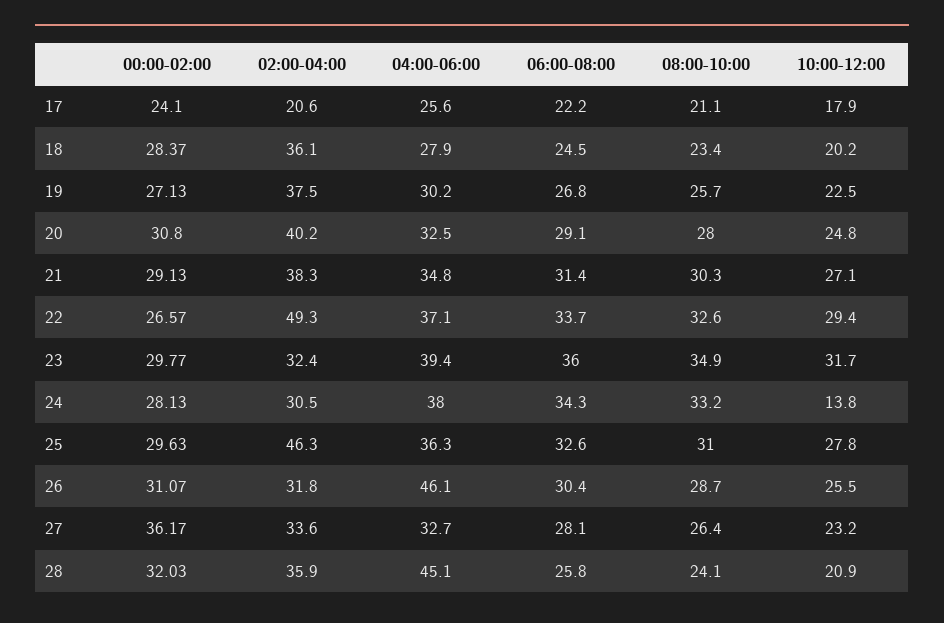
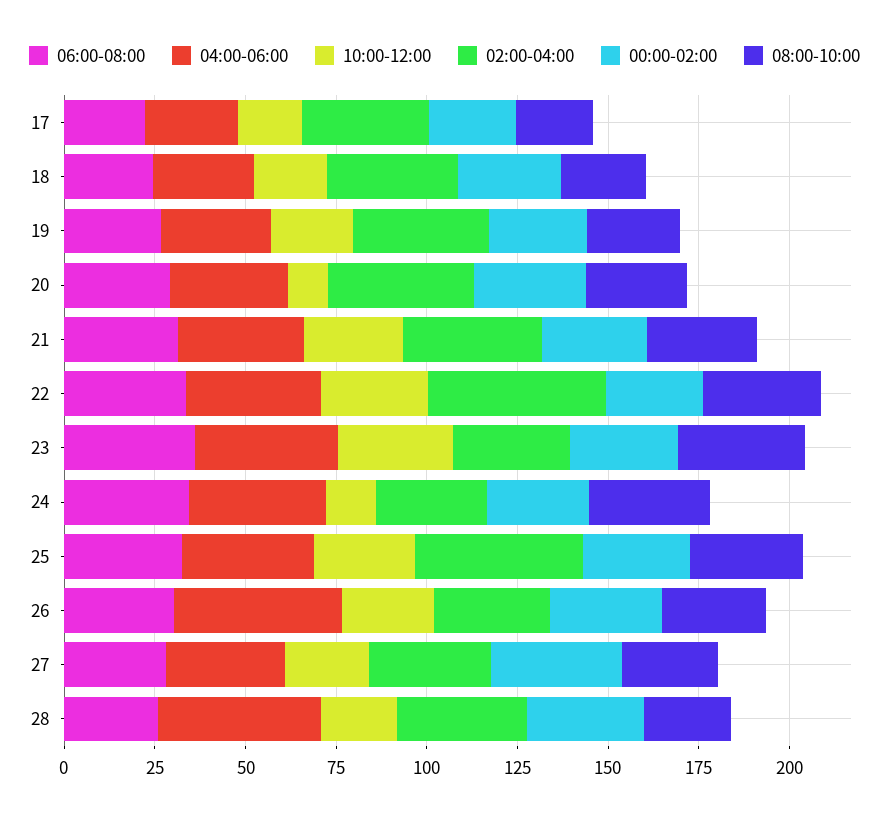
  {
    "00:00-02:00": {
      "17": 24.1,
      "18": 28.37,
      "19": 27.13,
      "20": 30.8,
      "21": 29.13,
      "22": 26.57,
      "23": 29.77,
      "24": 28.13,
      "25": 29.63,
      "26": 31.07,
      "27": 36.17,
      "28": 32.03
    },
    "02:00-04:00": {
-     "17": 20.6,
+     "17": 35,
      "18": 36.1,
      "19": 37.5,
      "20": 40.2,
      "21": 38.3,
      "22": 49.3,
      "23": 32.4,
      "24": 30.5,
      "25": 46.3,
      "26": 31.8,
      "27": 33.6,
      "28": 35.9
    },
    "04:00-06:00": {
      "17": 25.6,
      "18": 27.9,
      "19": 30.2,
      "20": 32.5,
      "21": 34.8,
      "22": 37.1,
      "23": 39.4,
      "24": 38,
      "25": 36.3,
      "26": 46.1,
      "27": 32.7,
      "28": 45.1
    },
    "06:00-08:00": {
      "17": 22.2,
      "18": 24.5,
      "19": 26.8,
      "20": 29.1,
      "21": 31.4,
      "22": 33.7,
      "23": 36,
      "24": 34.3,
      "25": 32.6,
      "26": 30.4,
      "27": 28.1,
      "28": 25.8
    },
    "08:00-10:00": {
      "17": 21.1,
      "18": 23.4,
      "19": 25.7,
      "20": 28,
      "21": 30.3,
      "22": 32.6,
      "23": 34.9,
      "24": 33.2,
      "25": 31,
      "26": 28.7,
      "27": 26.4,
      "28": 24.1
    },
    "10:00-12:00": {
      "17": 17.9,
      "18": 20.2,
      "19": 22.5,
-     "20": 24.8,
+     "20": 10,
      "21": 27.1,
      "22": 29.4,
      "23": 31.7,
      "24": 13.8,
      "25": 27.8,
      "26": 25.5,
      "27": 23.2,
      "28": 20.9
    }
  }

